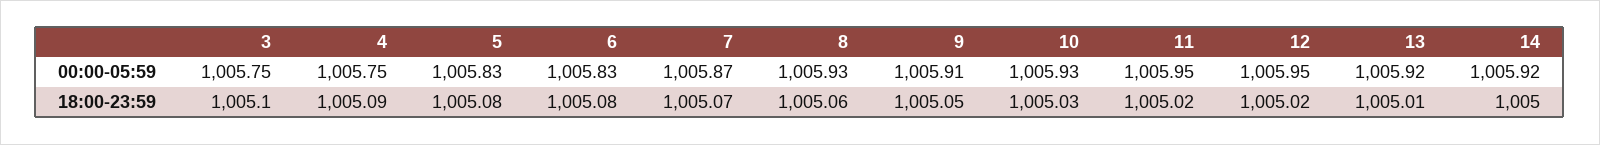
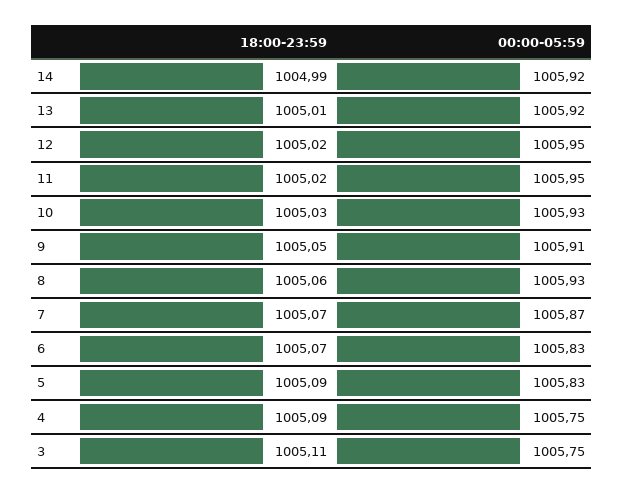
  {
    "3": {
      "00:00-05:59": 1005.75,
-     "18:00-23:59": 1005.1
+     "18:00-23:59": 1005.11
    },
    "4": {
      "00:00-05:59": 1005.75,
      "18:00-23:59": 1005.09
    },
    "5": {
      "00:00-05:59": 1005.83,
-     "18:00-23:59": 1005.08
+     "18:00-23:59": 1005.09
    },
    "6": {
      "00:00-05:59": 1005.83,
-     "18:00-23:59": 1005.08
+     "18:00-23:59": 1005.07
    },
    "7": {
      "00:00-05:59": 1005.87,
      "18:00-23:59": 1005.07
    },
    "8": {
      "00:00-05:59": 1005.93,
      "18:00-23:59": 1005.06
    },
    "9": {
      "00:00-05:59": 1005.91,
      "18:00-23:59": 1005.05
    },
    "10": {
      "00:00-05:59": 1005.93,
      "18:00-23:59": 1005.03
    },
    "11": {
      "00:00-05:59": 1005.95,
      "18:00-23:59": 1005.02
    },
    "12": {
      "00:00-05:59": 1005.95,
      "18:00-23:59": 1005.02
    },
    "13": {
      "00:00-05:59": 1005.92,
      "18:00-23:59": 1005.01
    },
    "14": {
      "00:00-05:59": 1005.92,
-     "18:00-23:59": 1005
+     "18:00-23:59": 1004.99
    }
  }

